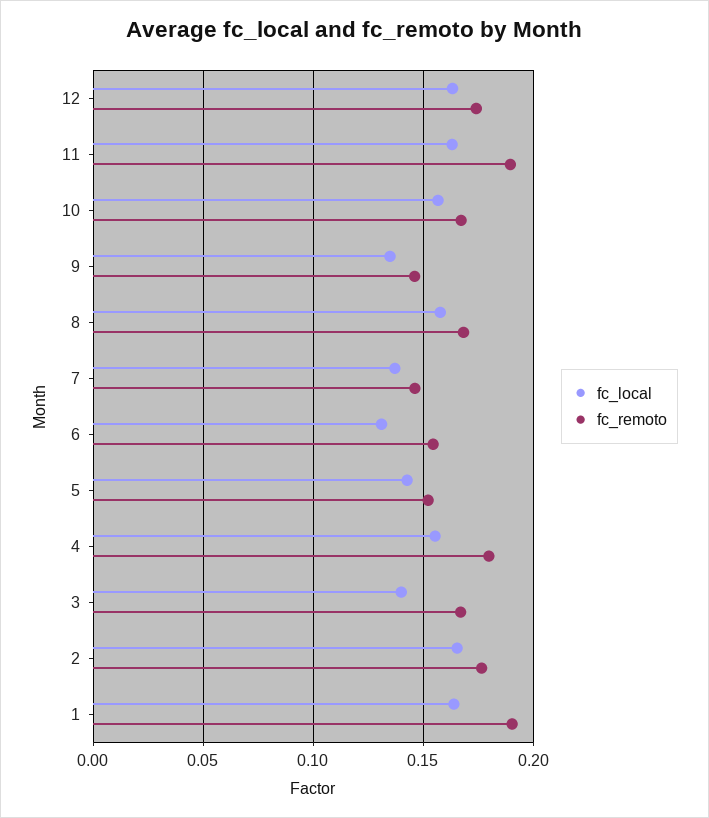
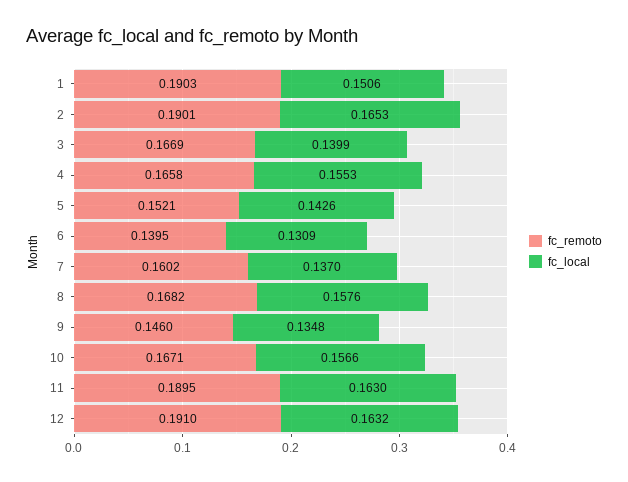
  {
    "fc_local": {
      "12": 0.1632,
      "11": 0.163,
      "10": 0.1566,
      "9": 0.1348,
      "8": 0.1576,
      "7": 0.137,
      "6": 0.1309,
      "5": 0.1426,
      "4": 0.1553,
      "3": 0.1399,
      "2": 0.1653,
-     "1": 0.165
+     "1": 0.1506
    },
    "fc_remoto": {
-     "12": 0.175,
+     "12": 0.191,
      "11": 0.1895,
      "10": 0.1671,
      "9": 0.146,
      "8": 0.1682,
-     "7": 0.145,
+     "7": 0.1602,
-     "6": 0.155,
+     "6": 0.1395,
      "5": 0.1521,
-     "4": 0.18,
+     "4": 0.1658,
      "3": 0.1669,
-     "2": 0.175,
+     "2": 0.1901,
      "1": 0.1903
    }
  }

